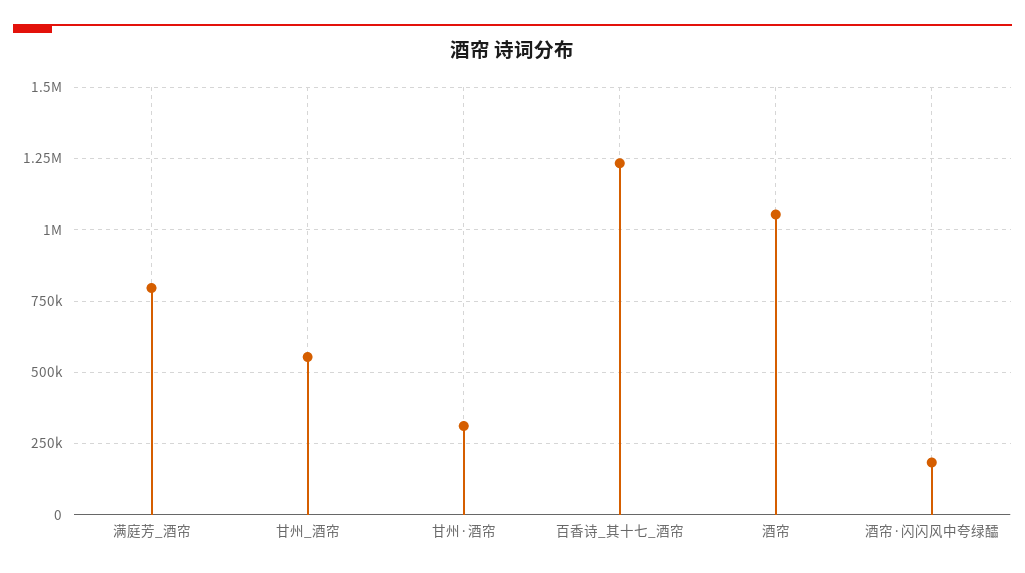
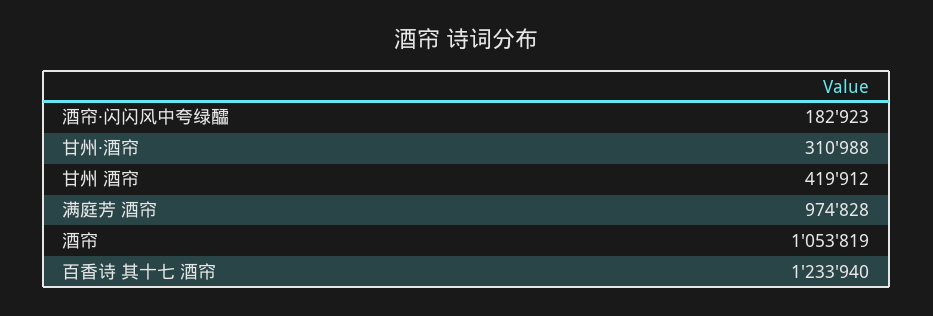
  {
-   "满庭芳_酒帘": 800000,
+   "满庭芳_酒帘": 974828,
-   "甘州_酒帘": 550000,
+   "甘州_酒帘": 419912,
    "甘州·酒帘": 310988,
    "百香诗_其十七_酒帘": 1233940,
    "酒帘": 1053819,
    "酒帘·闪闪风中夸绿醽": 182923
  }

